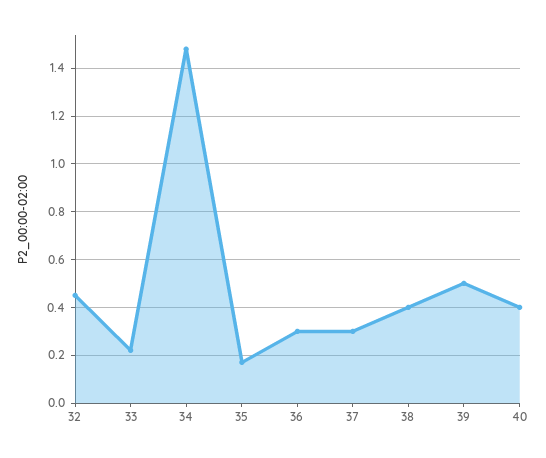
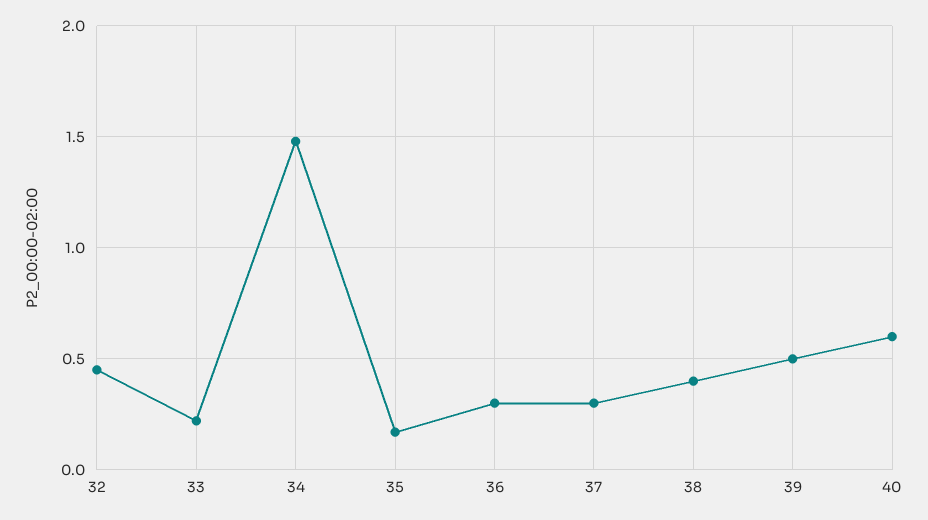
  {
    "32": 0.45,
    "33": 0.2,
    "34": 1.5,
    "35": 0.15,
    "36": 0.3,
    "37": 0.3,
    "38": 0.4,
    "39": 0.5,
-   "40": 0.4
+   "40": 0.6
  }

